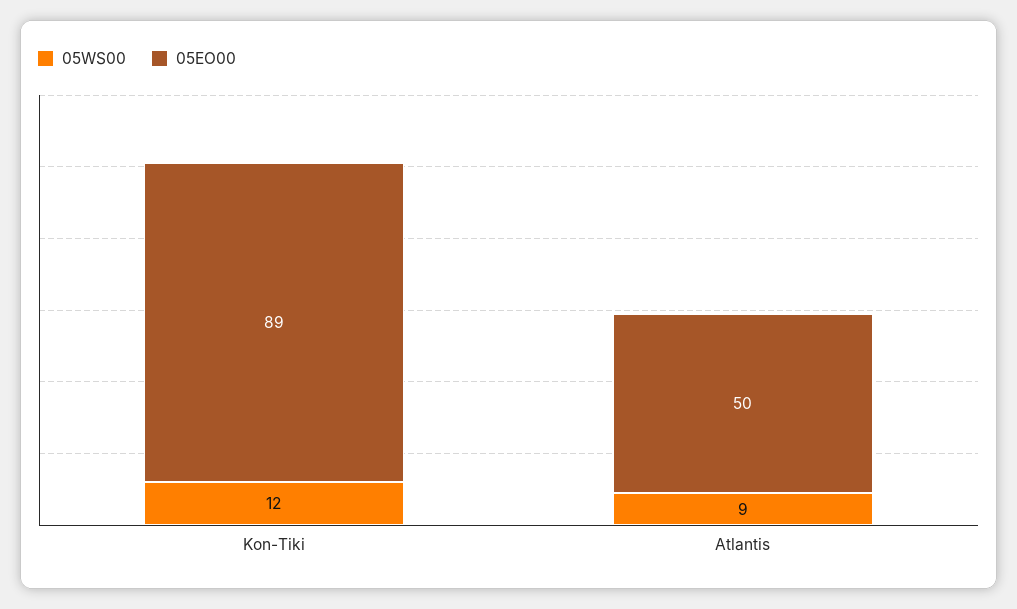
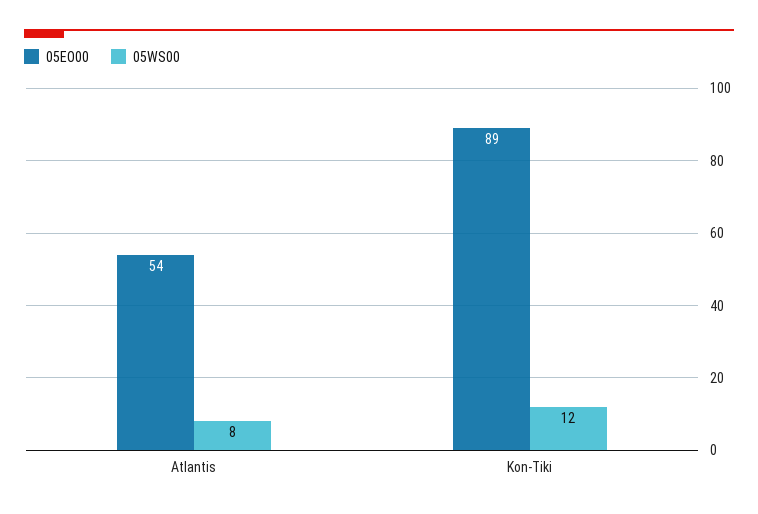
  {
    "05WS00": {
      "Kon-Tiki": 12,
-     "Atlantis": 9
+     "Atlantis": 8
    },
    "05EO00": {
      "Kon-Tiki": 89,
-     "Atlantis": 50
+     "Atlantis": 54
    }
  }

